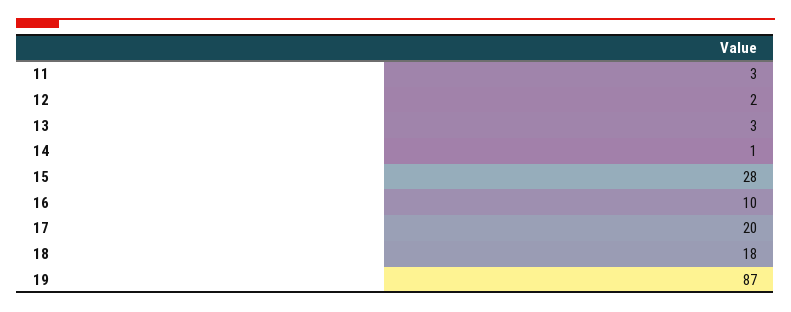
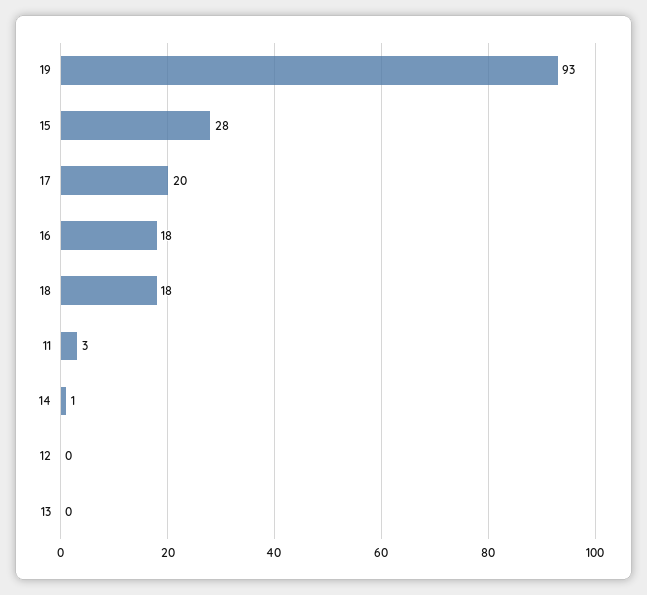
  {
    "11": 3,
-   "12": 2,
+   "12": 0,
-   "13": 3,
+   "13": 0,
    "14": 1,
    "15": 28,
-   "16": 10,
+   "16": 18,
    "17": 20,
    "18": 18,
-   "19": 87
+   "19": 93
  }

